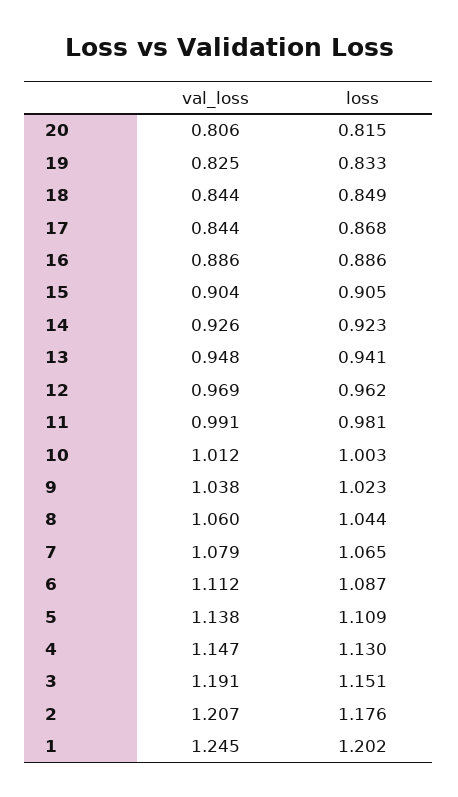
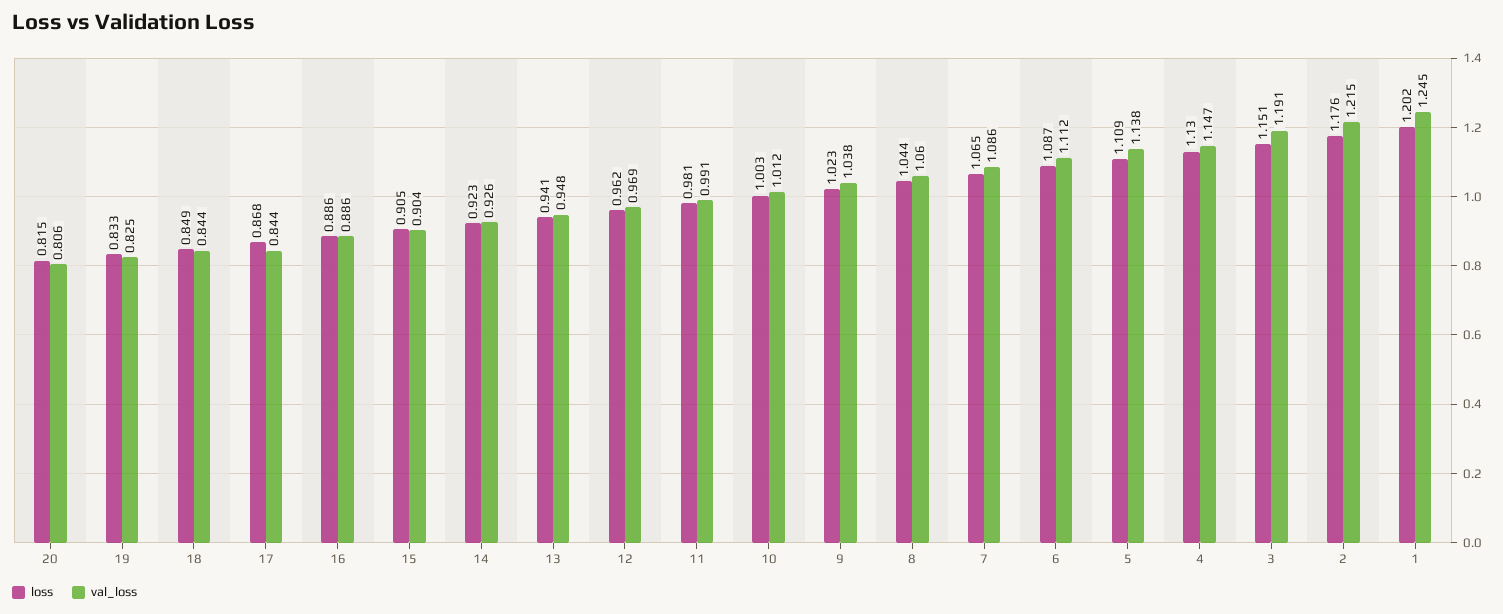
  {
    "val_loss": {
      "20": 0.806,
      "19": 0.825,
      "18": 0.844,
      "17": 0.844,
      "16": 0.886,
      "15": 0.904,
      "14": 0.926,
      "13": 0.948,
      "12": 0.969,
      "11": 0.991,
      "10": 1.012,
      "9": 1.038,
      "8": 1.06,
-     "7": 1.079,
+     "7": 1.086,
      "6": 1.112,
      "5": 1.138,
      "4": 1.147,
      "3": 1.191,
-     "2": 1.207,
+     "2": 1.215,
      "1": 1.245
    },
    "loss": {
      "20": 0.815,
      "19": 0.833,
      "18": 0.849,
      "17": 0.868,
      "16": 0.886,
      "15": 0.905,
      "14": 0.923,
      "13": 0.941,
      "12": 0.962,
      "11": 0.981,
      "10": 1.003,
      "9": 1.023,
      "8": 1.044,
      "7": 1.065,
      "6": 1.087,
      "5": 1.109,
      "4": 1.13,
      "3": 1.151,
      "2": 1.176,
      "1": 1.202
    }
  }

